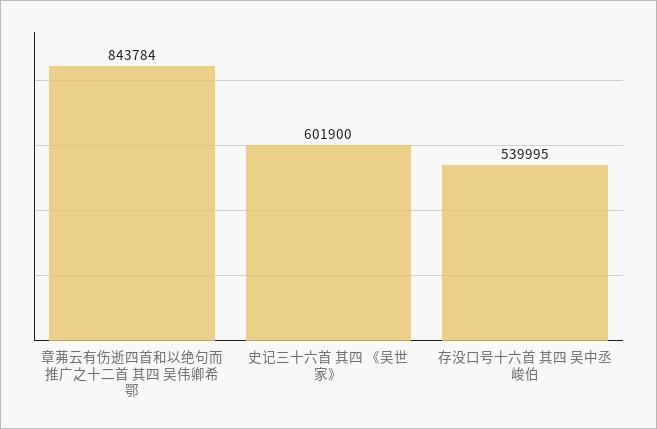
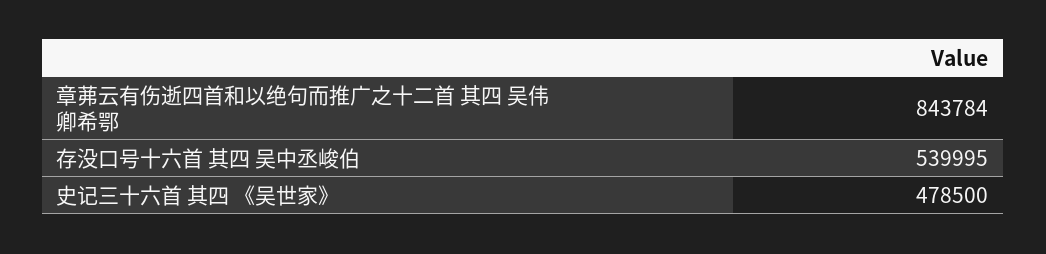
  {
    "章茀云有伤逝四首和以绝句而推广之十二首 其四 吴伟卿希鄂": 843784,
-   "史记三十六首 其四 《吴世家》": 601900,
+   "史记三十六首 其四 《吴世家》": 478500,
    "存没口号十六首 其四 吴中丞峻伯": 539995
  }

